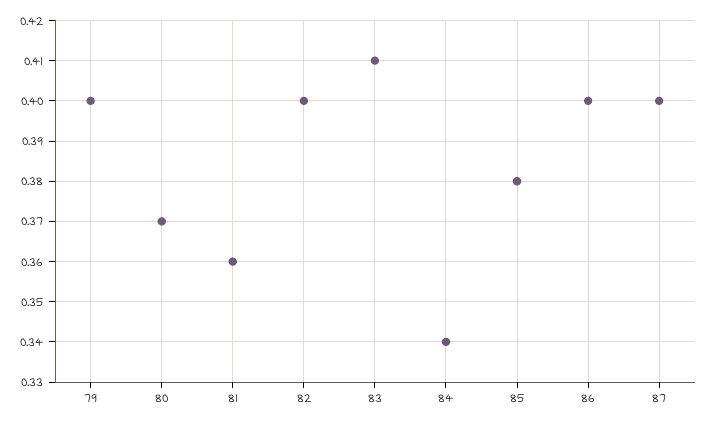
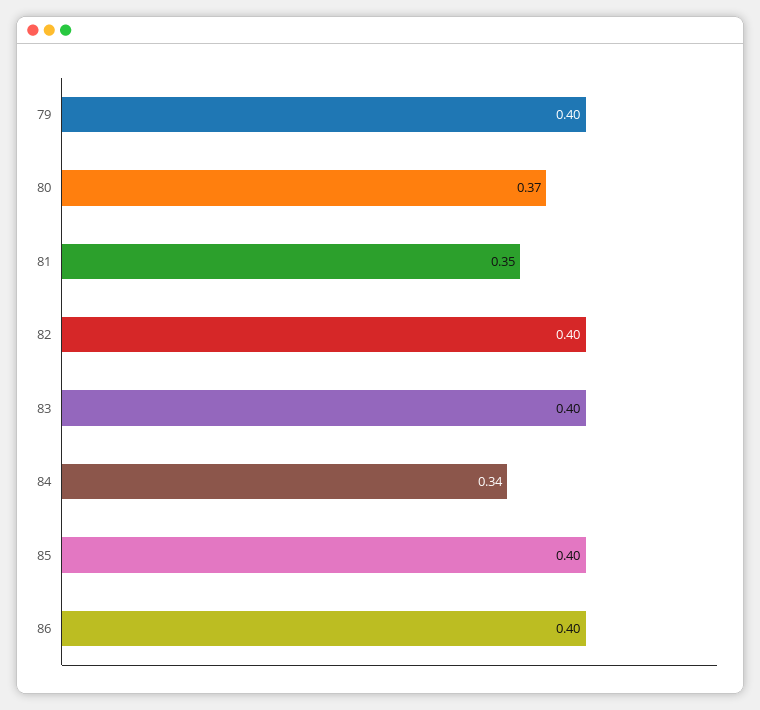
  {
    "79": 0.4,
    "80": 0.37,
-   "81": 0.36,
+   "81": 0.35,
    "82": 0.4,
-   "83": 0.41,
+   "83": 0.4,
    "84": 0.34,
-   "85": 0.38,
+   "85": 0.4,
-   "86": 0.4,
+   "86": 0.4
-   "87": 0.4
  }

